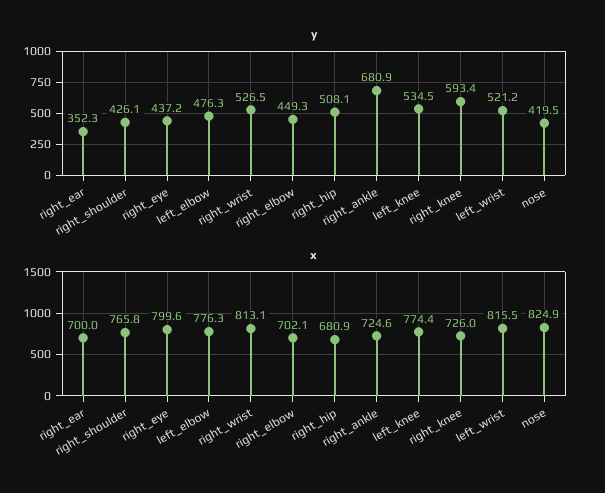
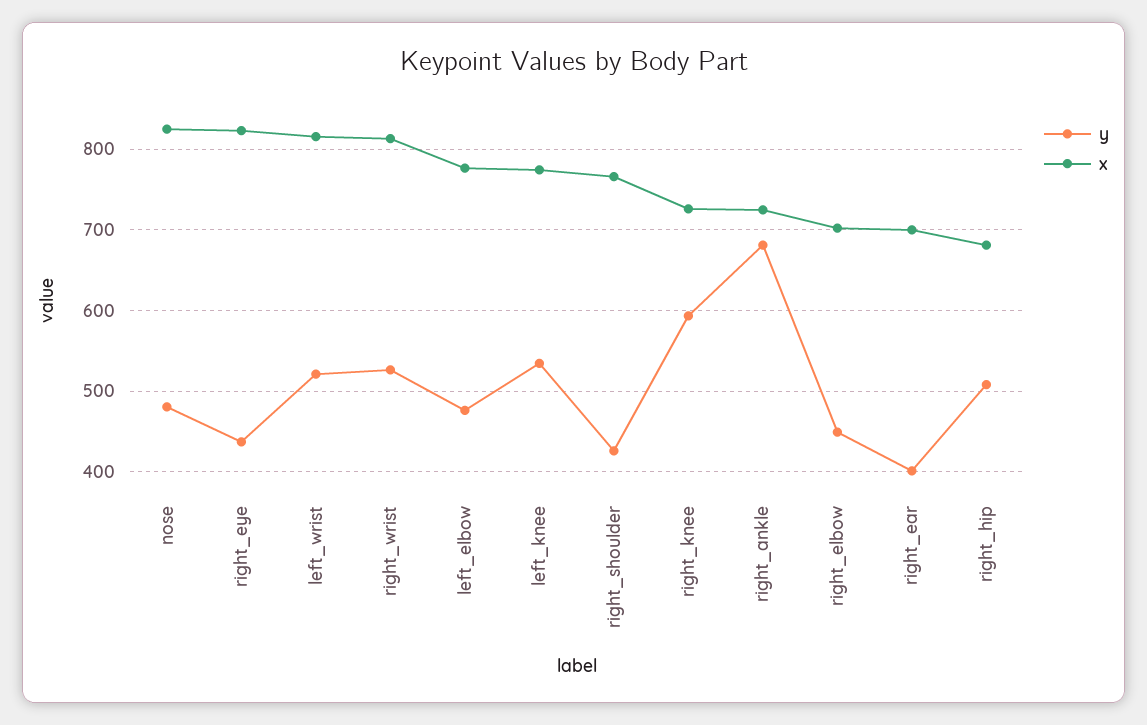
  {
    "y": {
-     "right_ear": 352.3,
+     "right_ear": 400,
      "right_shoulder": 426.1,
      "right_eye": 437.2,
      "left_elbow": 476.3,
      "right_wrist": 526.5,
      "right_elbow": 449.3,
      "right_hip": 508.1,
      "right_ankle": 680.9,
      "left_knee": 534.5,
      "right_knee": 593.4,
      "left_wrist": 521.2,
-     "nose": 419.5
+     "nose": 480
    },
    "x": {
      "right_ear": 700,
      "right_shoulder": 765.8,
-     "right_eye": 799.6,
+     "right_eye": 820,
      "left_elbow": 776.3,
      "right_wrist": 813.1,
      "right_elbow": 702.1,
      "right_hip": 680.9,
      "right_ankle": 724.6,
      "left_knee": 774.4,
      "right_knee": 726,
      "left_wrist": 815.5,
      "nose": 824.9
    }
  }

